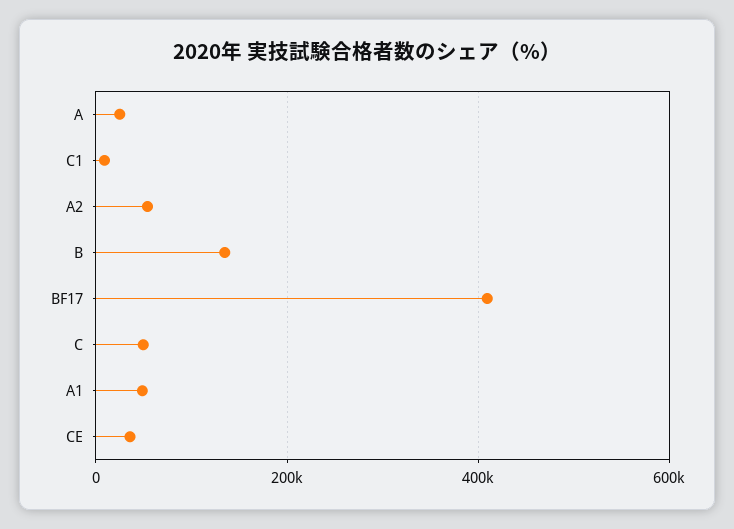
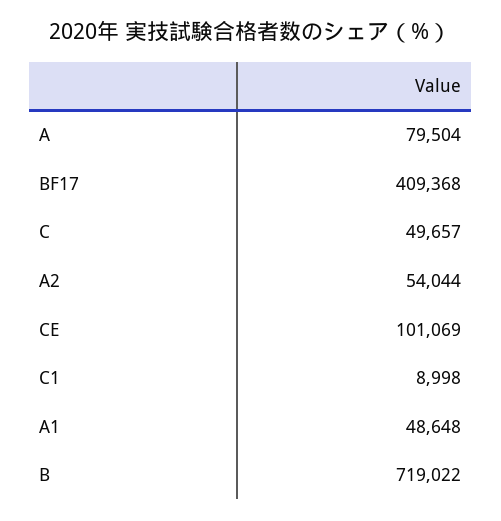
  {
-   "A": 20000,
+   "A": 79504,
    "C1": 8998,
    "A2": 54044,
-   "B": 140000,
+   "B": 719022,
    "BF17": 409368,
    "C": 49657,
    "A1": 48648,
-   "CE": 40000
+   "CE": 101069
  }

